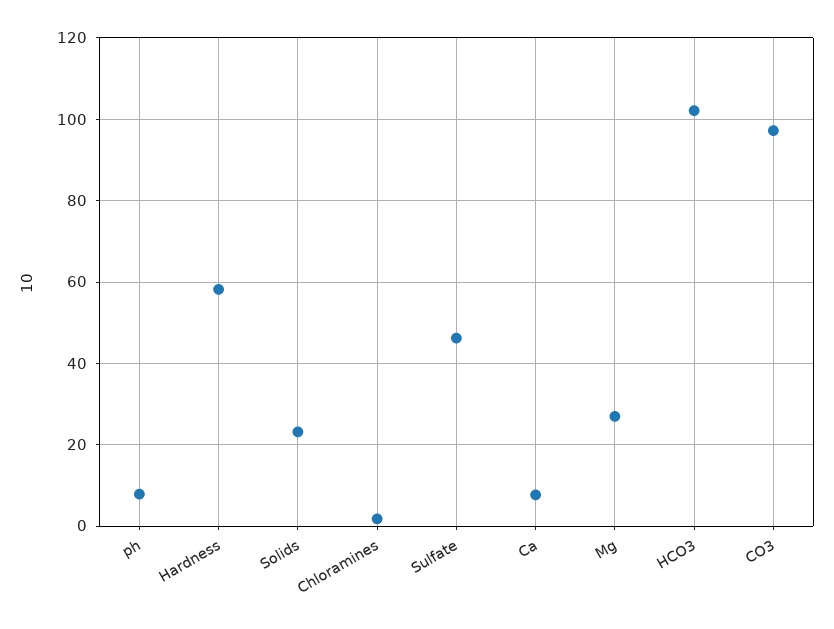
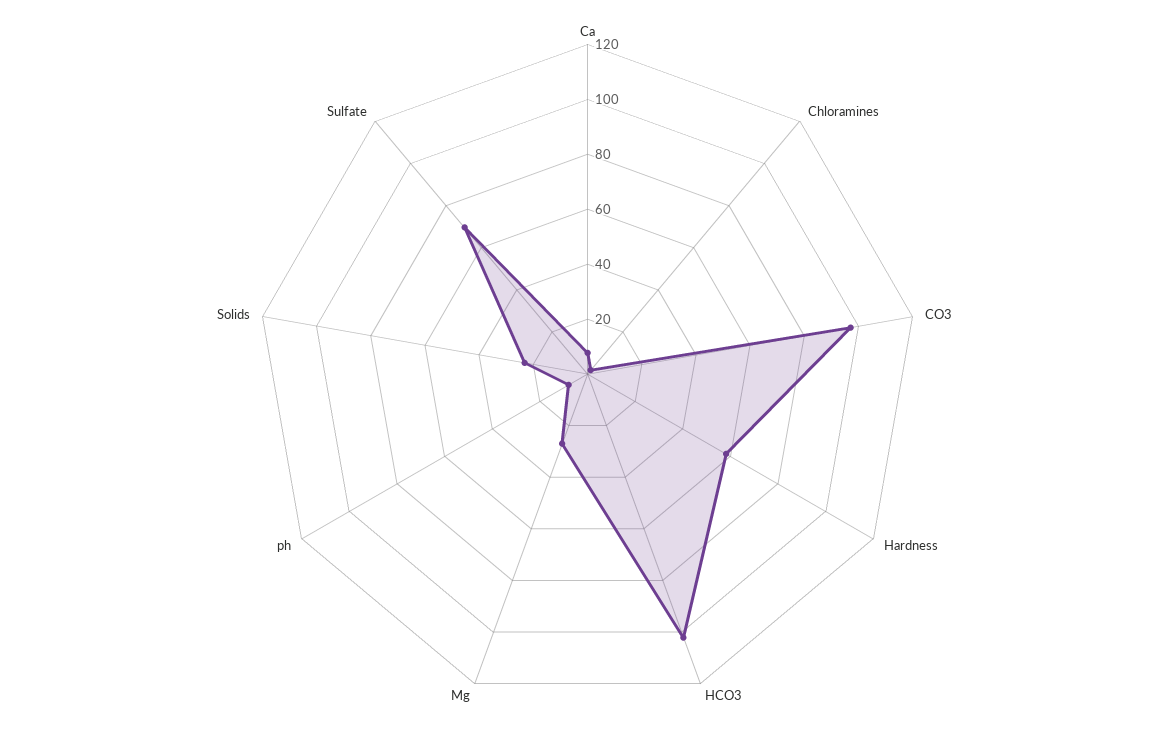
  {
    "ph": 8,
    "Hardness": 58,
    "Solids": 24,
    "Chloramines": 2,
-   "Sulfate": 46,
+   "Sulfate": 70,
    "Ca": 8,
    "Mg": 28,
    "HCO3": 102,
    "CO3": 98
  }

